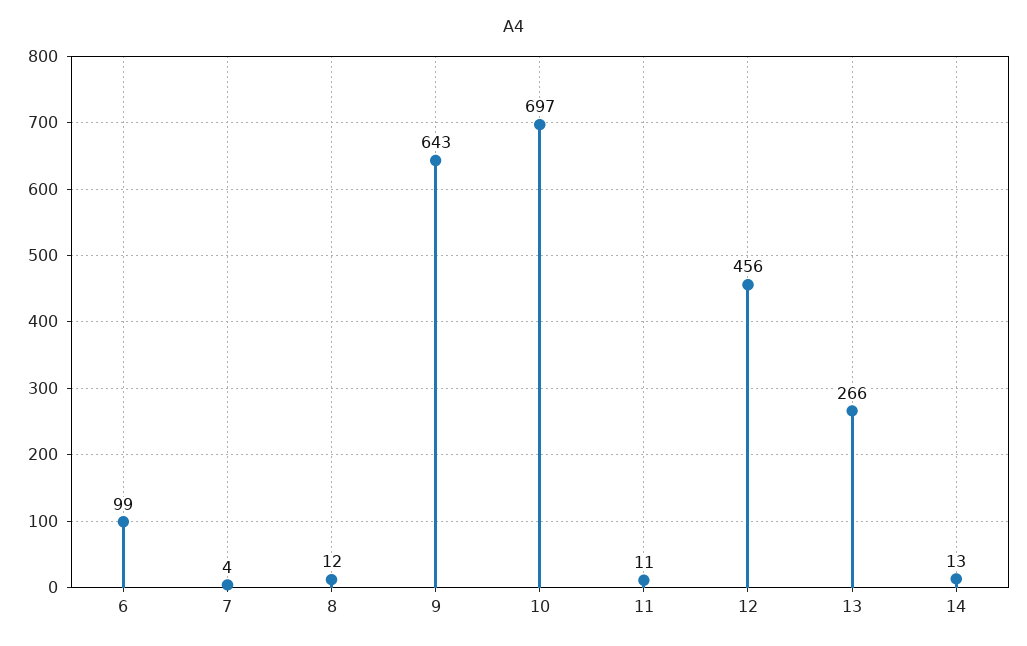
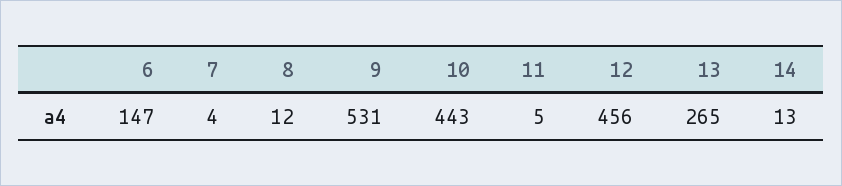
  {
-   "6": 99,
+   "6": 147,
    "7": 4,
    "8": 12,
-   "9": 643,
+   "9": 531,
-   "10": 697,
+   "10": 443,
-   "11": 11,
+   "11": 5,
    "12": 456,
-   "13": 266,
+   "13": 265,
    "14": 13
  }

